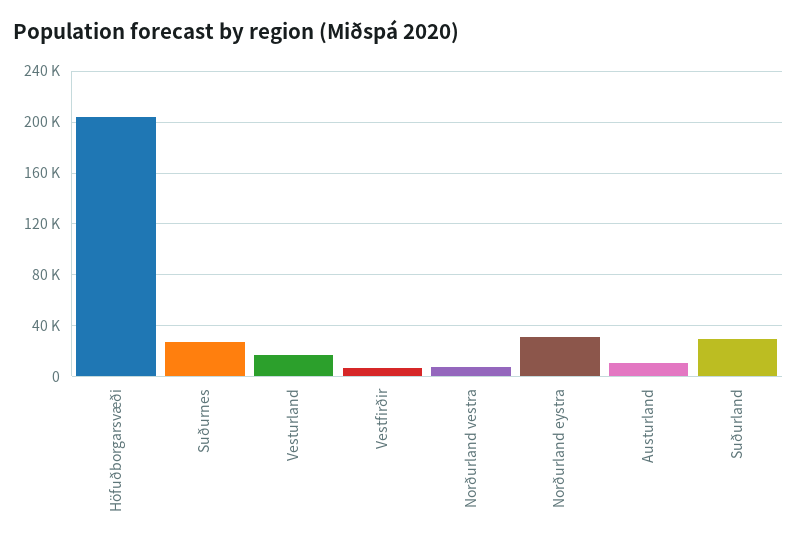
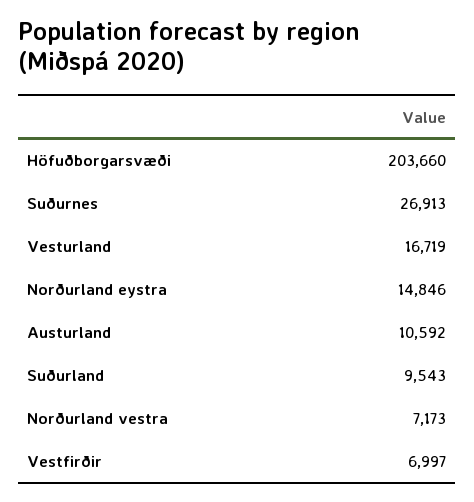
  {
    "Höfuðborgarsvæði": 203660,
    "Suðurnes": 26913,
    "Vesturland": 16719,
    "Vestfirðir": 6997,
    "Norðurland vestra": 7173,
-   "Norðurland eystra": 30000,
+   "Norðurland eystra": 14846,
    "Austurland": 10592,
-   "Suðurland": 30000
+   "Suðurland": 9543
  }

